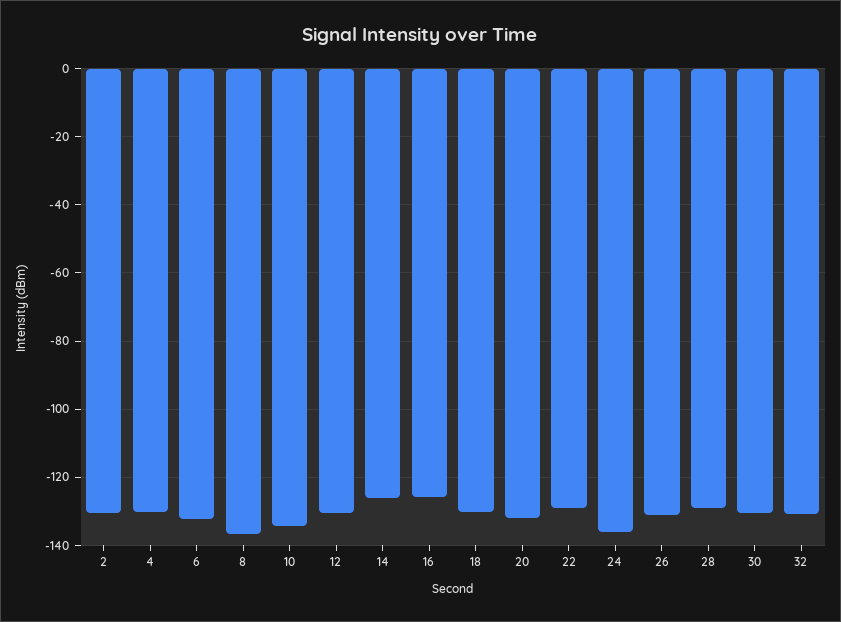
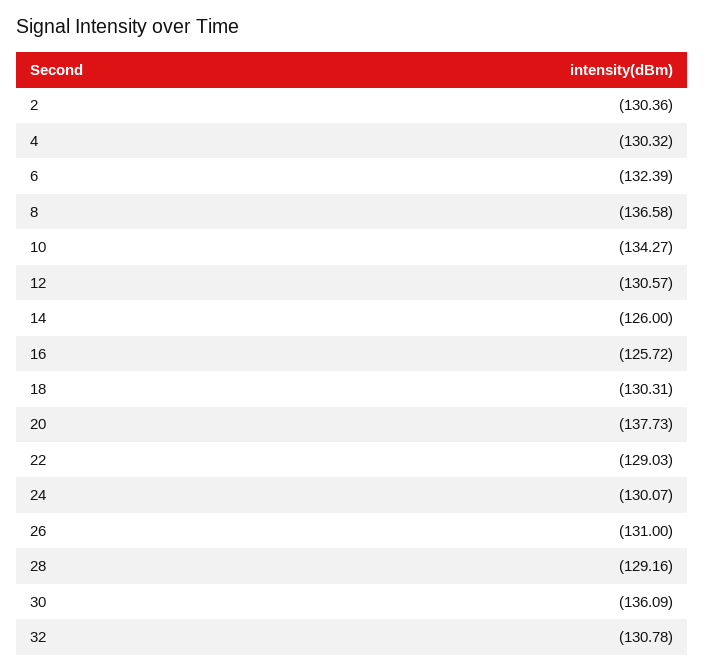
  {
    "2": -130.36,
    "4": -130.32,
    "6": -132.39,
    "8": -136.58,
    "10": -134.27,
    "12": -130.57,
    "14": -126,
    "16": -125.72,
    "18": -130.31,
-   "20": -132,
+   "20": -137.73,
    "22": -129.03,
-   "24": -136,
+   "24": -130.07,
    "26": -131,
    "28": -129.16,
-   "30": -130,
+   "30": -136.09,
    "32": -130.78
  }

